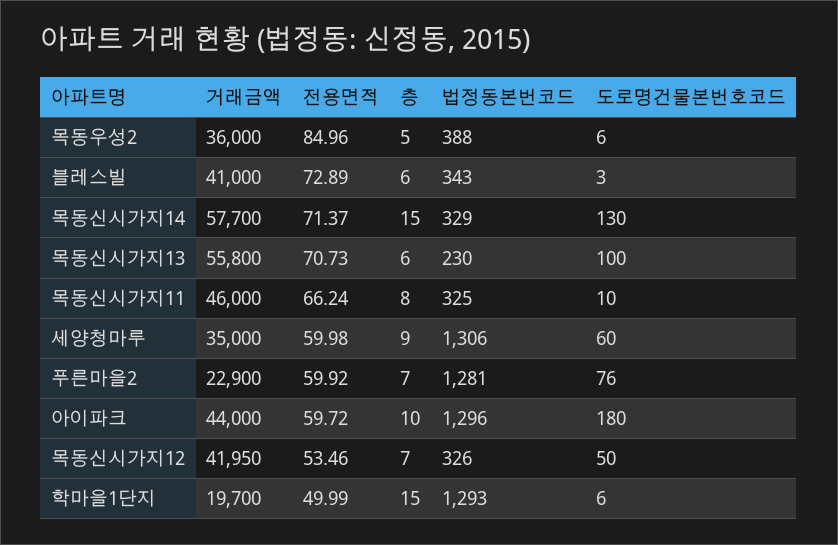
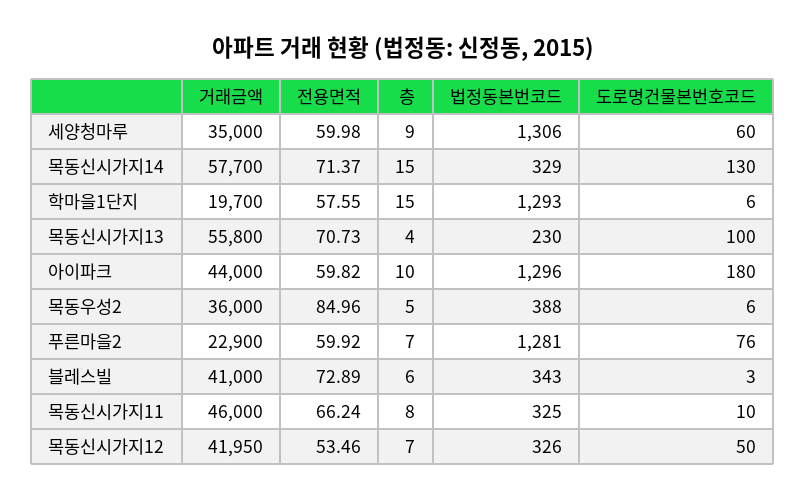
  {
    "거래금액": {
      "목동우성2": 36000,
      "블레스빌": 41000,
      "목동신시가지14": 57700,
      "목동신시가지13": 55800,
      "목동신시가지11": 46000,
      "세양청마루": 35000,
      "푸른마을2": 22900,
      "아이파크": 44000,
      "목동신시가지12": 41950,
      "학마을1단지": 19700
    },
    "전용면적": {
      "목동우성2": 84.96,
      "블레스빌": 72.89,
      "목동신시가지14": 71.37,
      "목동신시가지13": 70.73,
      "목동신시가지11": 66.24,
      "세양청마루": 59.98,
      "푸른마을2": 59.92,
-     "아이파크": 59.72,
+     "아이파크": 59.82,
      "목동신시가지12": 53.46,
-     "학마을1단지": 49.99
+     "학마을1단지": 57.55
    },
    "층": {
      "목동우성2": 5,
      "블레스빌": 6,
      "목동신시가지14": 15,
-     "목동신시가지13": 6,
+     "목동신시가지13": 4,
      "목동신시가지11": 8,
      "세양청마루": 9,
      "푸른마을2": 7,
      "아이파크": 10,
      "목동신시가지12": 7,
      "학마을1단지": 15
    },
    "법정동본번코드": {
      "목동우성2": 388,
      "블레스빌": 343,
      "목동신시가지14": 329,
      "목동신시가지13": 230,
      "목동신시가지11": 325,
      "세양청마루": 1306,
      "푸른마을2": 1281,
      "아이파크": 1296,
      "목동신시가지12": 326,
      "학마을1단지": 1293
    },
    "도로명건물본번호코드": {
      "목동우성2": 6,
      "블레스빌": 3,
      "목동신시가지14": 130,
      "목동신시가지13": 100,
      "목동신시가지11": 10,
      "세양청마루": 60,
      "푸른마을2": 76,
      "아이파크": 180,
      "목동신시가지12": 50,
      "학마을1단지": 6
    }
  }

